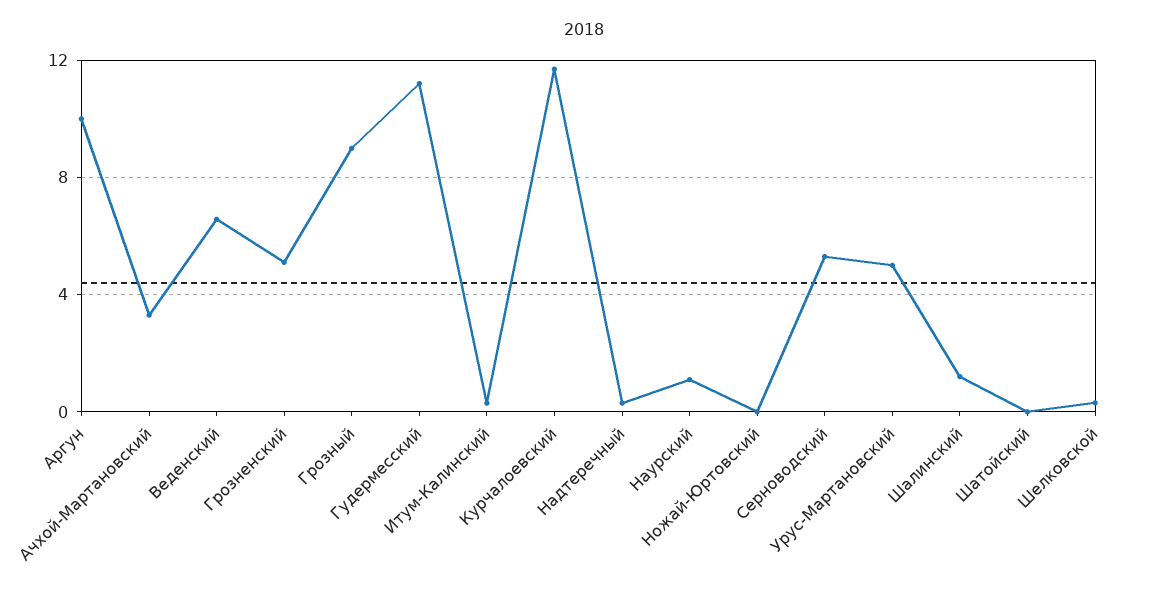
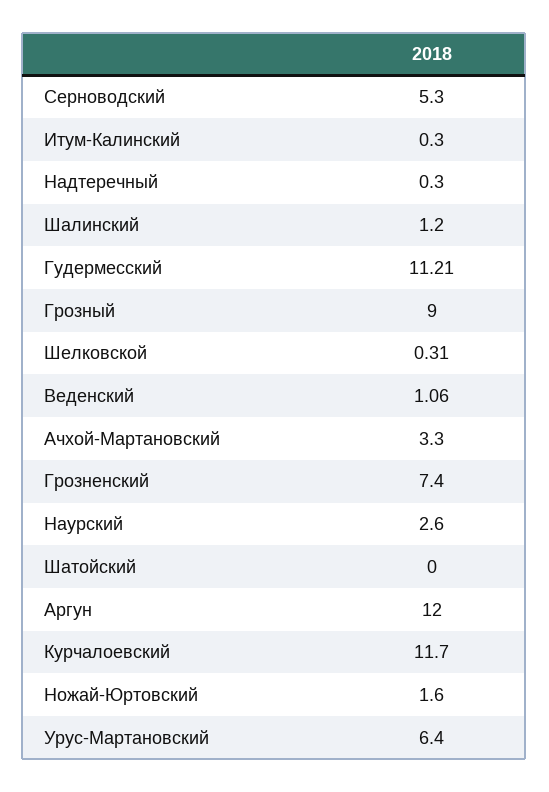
  {
-   "Аргун": 10,
+   "Аргун": 12,
    "Ачхой-Мартановский": 3.3,
-   "Веденский": 6.5,
+   "Веденский": 1.06,
-   "Грозненский": 5,
+   "Грозненский": 7.4,
    "Грозный": 9,
    "Гудермесский": 11.21,
    "Итум-Калинский": 0.3,
    "Курчалоевский": 11.7,
    "Надтеречный": 0.3,
-   "Наурский": 1,
+   "Наурский": 2.6,
-   "Ножай-Юртовский": 0,
+   "Ножай-Юртовский": 1.6,
    "Серноводский": 5.3,
-   "Урус-Мартановский": 5,
+   "Урус-Мартановский": 6.4,
    "Шалинский": 1.2,
    "Шатойский": 0,
    "Шелковской": 0.31
  }

